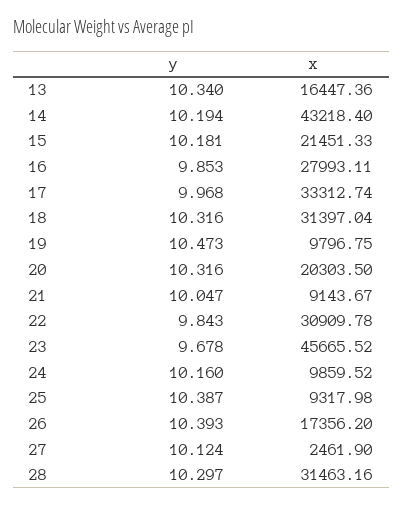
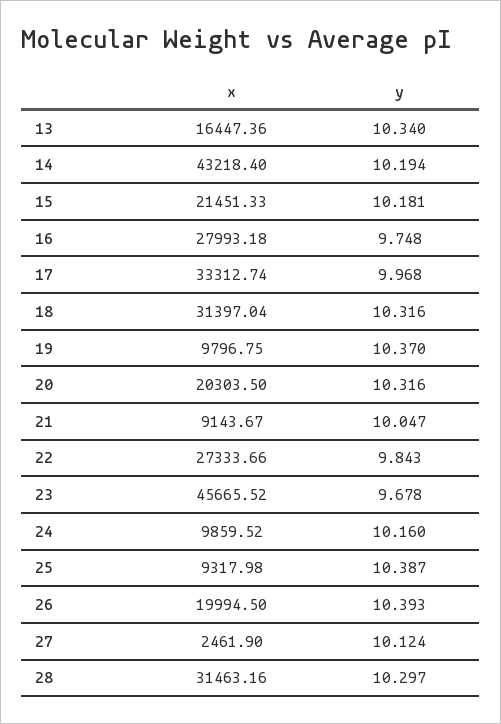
  {
    "y": {
      "13": 10.34,
      "14": 10.194,
      "15": 10.181,
-     "16": 9.853,
+     "16": 9.748,
      "17": 9.968,
      "18": 10.316,
-     "19": 10.473,
+     "19": 10.37,
      "20": 10.316,
      "21": 10.047,
      "22": 9.843,
      "23": 9.678,
      "24": 10.16,
      "25": 10.387,
      "26": 10.393,
      "27": 10.124,
      "28": 10.297
    },
    "x": {
      "13": 16447.36,
      "14": 43218.4,
      "15": 21451.33,
-     "16": 27993.11,
+     "16": 27993.18,
      "17": 33312.74,
      "18": 31397.04,
      "19": 9796.75,
      "20": 20303.5,
      "21": 9143.67,
-     "22": 30909.78,
+     "22": 27333.66,
      "23": 45665.52,
      "24": 9859.52,
      "25": 9317.98,
-     "26": 17356.2,
+     "26": 19994.5,
      "27": 2461.9,
      "28": 31463.16
    }
  }

